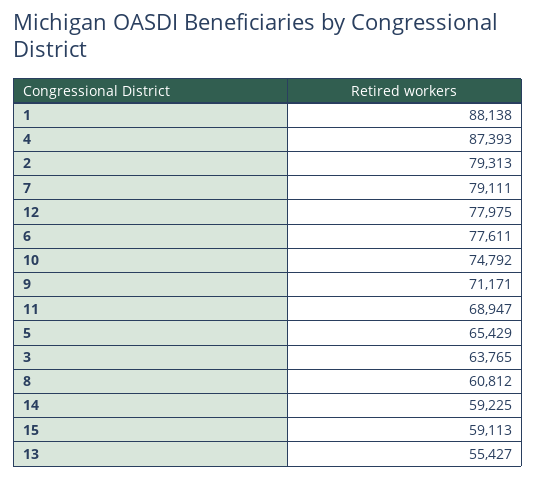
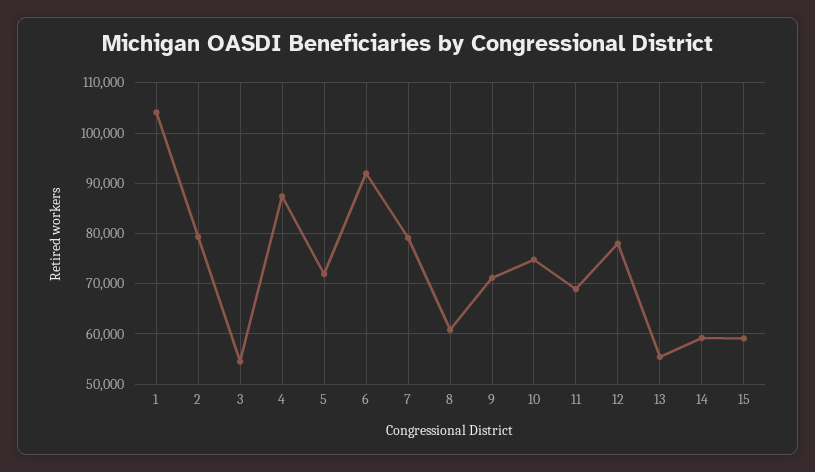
  {
-   "1": 88138,
+   "1": 104000,
    "4": 87393,
    "2": 79313,
    "7": 79111,
    "12": 77975,
-   "6": 77611,
+   "6": 92000,
    "10": 74792,
    "9": 71171,
    "11": 68947,
-   "5": 65429,
+   "5": 72000,
-   "3": 63765,
+   "3": 54000,
    "8": 60812,
    "14": 59225,
    "15": 59113,
    "13": 55427
  }

